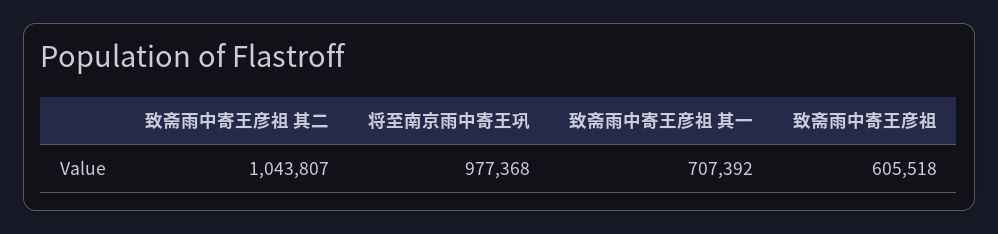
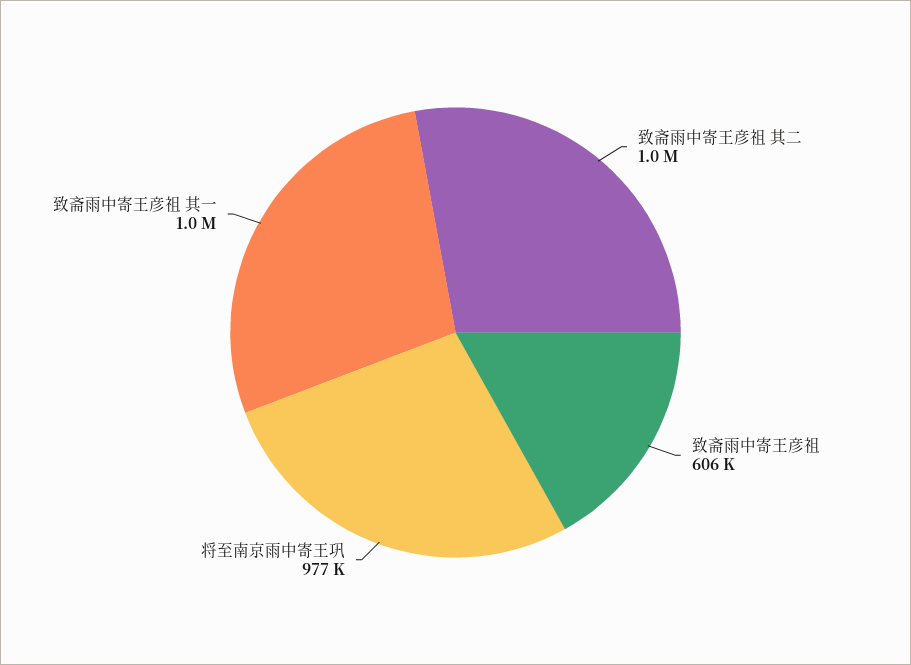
  {
    "致斋雨中寄王彦祖 其二": 1043807,
    "将至南京雨中寄王巩": 977368,
-   "致斋雨中寄王彦祖 其一": 707392,
+   "致斋雨中寄王彦祖 其一": 1000000,
    "致斋雨中寄王彦祖": 605518
  }

